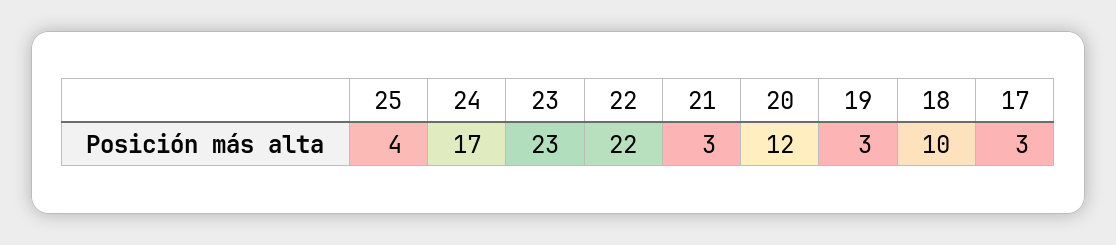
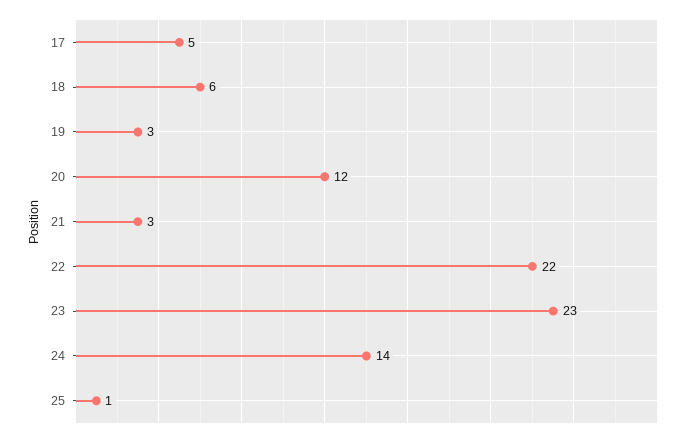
  {
-   "25": 4,
+   "25": 1,
-   "24": 17,
+   "24": 14,
    "23": 23,
    "22": 22,
    "21": 3,
    "20": 12,
    "19": 3,
-   "18": 10,
+   "18": 6,
-   "17": 3
+   "17": 5
  }

